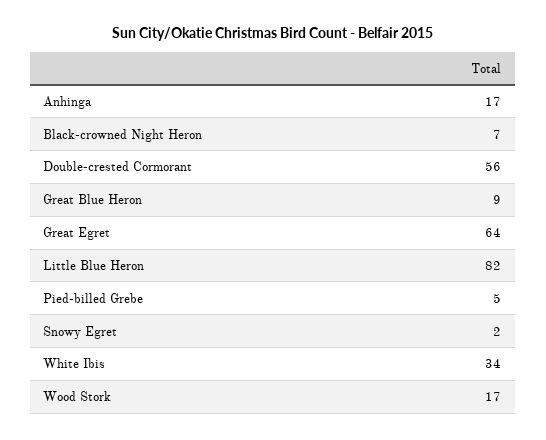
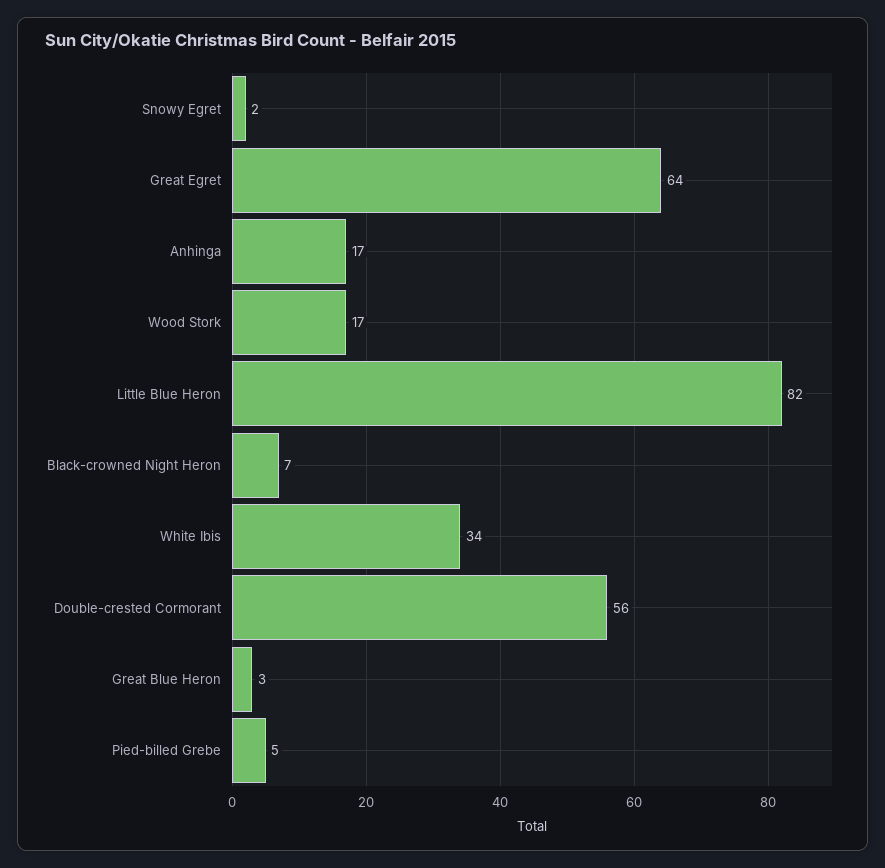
  {
    "Anhinga": 17,
    "Black-crowned Night Heron": 7,
    "Double-crested Cormorant": 56,
-   "Great Blue Heron": 9,
+   "Great Blue Heron": 3,
    "Great Egret": 64,
    "Little Blue Heron": 82,
    "Pied-billed Grebe": 5,
    "Snowy Egret": 2,
    "White Ibis": 34,
    "Wood Stork": 17
  }

